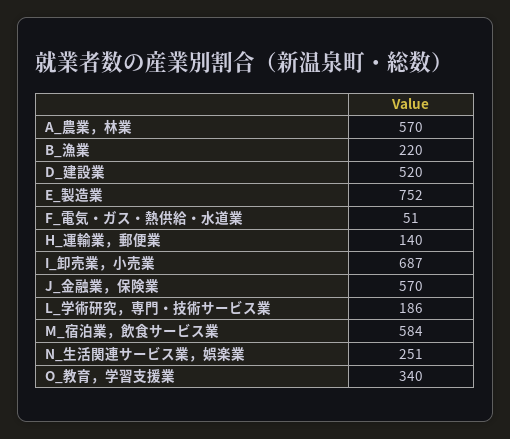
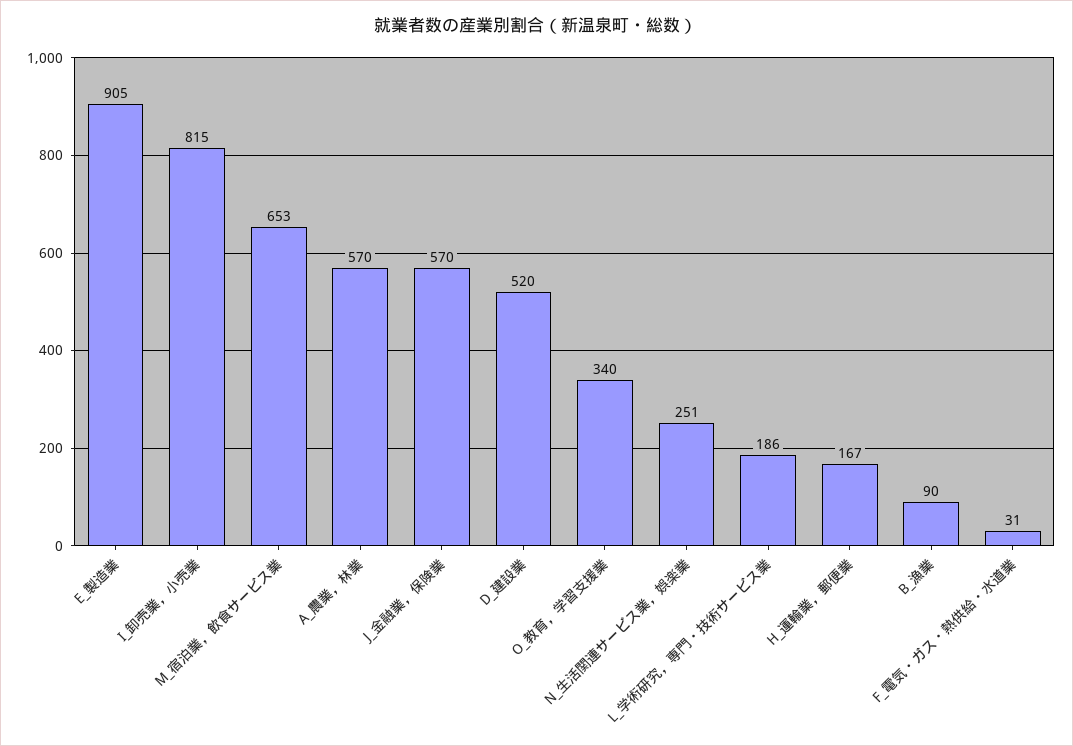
  {
    "A_農業，林業": 570,
-   "B_漁業": 220,
+   "B_漁業": 90,
    "D_建設業": 520,
-   "E_製造業": 752,
+   "E_製造業": 905,
-   "F_電気・ガス・熱供給・水道業": 51,
+   "F_電気・ガス・熱供給・水道業": 31,
-   "H_運輸業，郵便業": 140,
+   "H_運輸業，郵便業": 167,
-   "I_卸売業，小売業": 687,
+   "I_卸売業，小売業": 815,
    "J_金融業，保険業": 570,
    "L_学術研究，専門・技術サービス業": 186,
-   "M_宿泊業，飲食サービス業": 584,
+   "M_宿泊業，飲食サービス業": 653,
    "N_生活関連サービス業，娯楽業": 251,
    "O_教育，学習支援業": 340
  }

